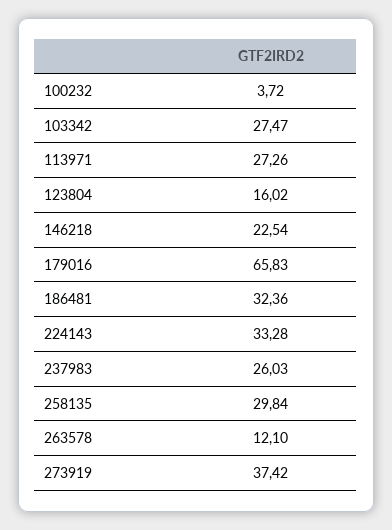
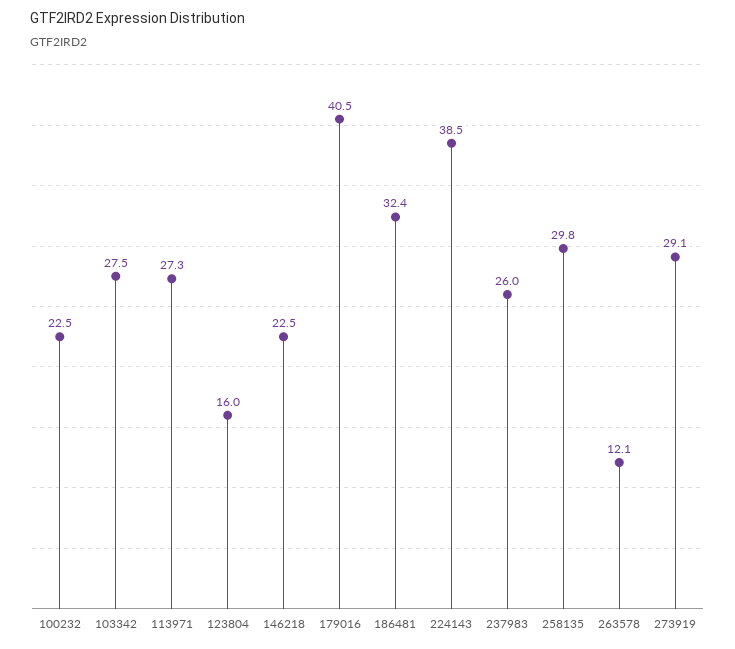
  {
-   "100232": 3.72,
+   "100232": 22.5,
    "103342": 27.47,
    "113971": 27.26,
    "123804": 16.02,
    "146218": 22.54,
-   "179016": 65.83,
+   "179016": 40.5,
    "186481": 32.36,
-   "224143": 33.28,
+   "224143": 38.5,
    "237983": 26.03,
    "258135": 29.84,
    "263578": 12.1,
-   "273919": 37.42
+   "273919": 29.1
  }

